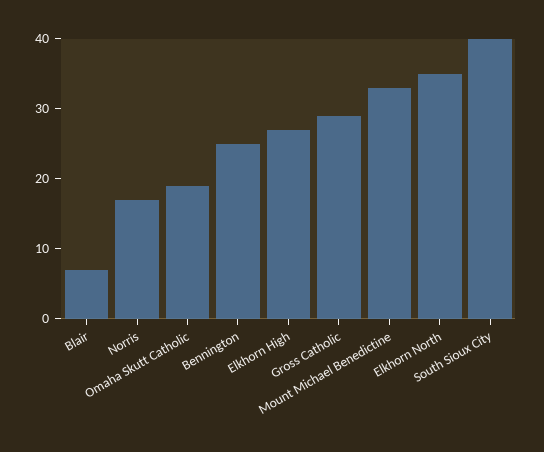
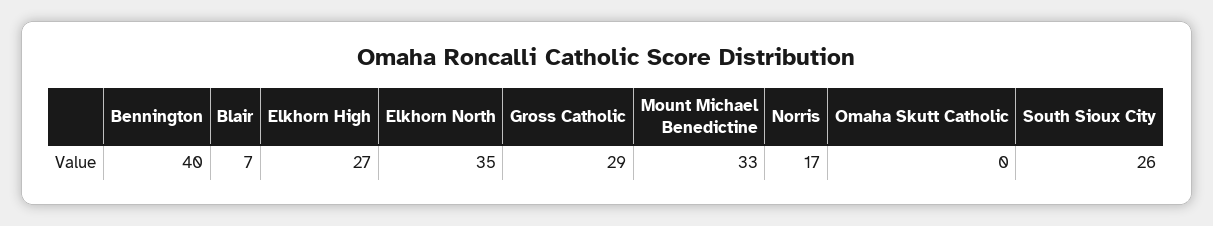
  {
    "Blair": 7,
    "Norris": 17,
-   "Omaha Skutt Catholic": 20,
+   "Omaha Skutt Catholic": 0,
-   "Bennington": 25,
+   "Bennington": 40,
    "Elkhorn High": 27,
    "Gross Catholic": 29,
    "Mount Michael Benedictine": 33,
    "Elkhorn North": 35,
-   "South Sioux City": 40
+   "South Sioux City": 26
  }

